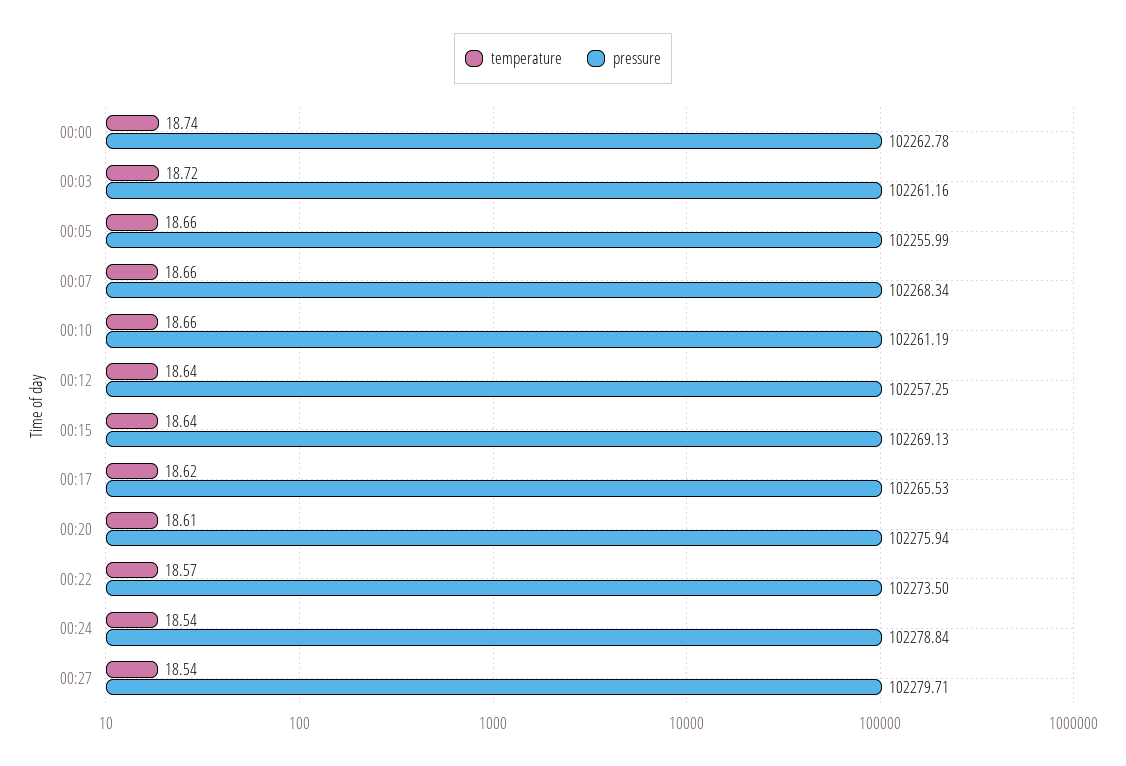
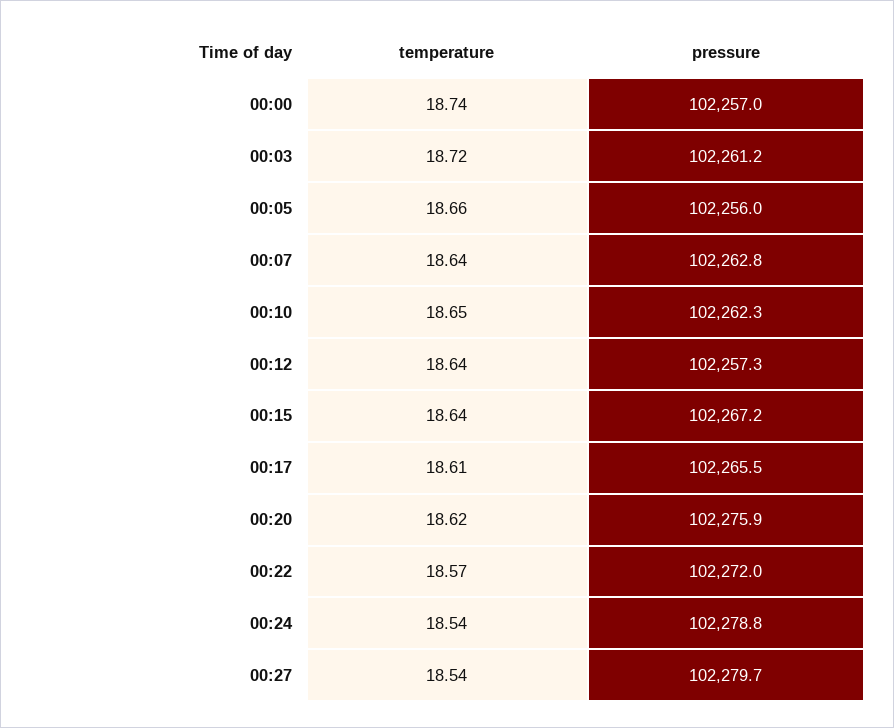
  {
    "temperature": {
      "00:00": 18.74,
      "00:03": 18.72,
      "00:05": 18.66,
-     "00:07": 18.66,
+     "00:07": 18.64,
-     "00:10": 18.66,
+     "00:10": 18.65,
      "00:12": 18.64,
      "00:15": 18.64,
-     "00:17": 18.62,
+     "00:17": 18.61,
-     "00:20": 18.61,
+     "00:20": 18.62,
      "00:22": 18.57,
      "00:24": 18.54,
      "00:27": 18.54
    },
    "pressure": {
-     "00:00": 102262.78,
+     "00:00": 102257,
      "00:03": 102261.16,
      "00:05": 102255.99,
-     "00:07": 102268.34,
+     "00:07": 102262.8,
-     "00:10": 102261.19,
+     "00:10": 102262.3,
      "00:12": 102257.25,
-     "00:15": 102269.13,
+     "00:15": 102267.2,
      "00:17": 102265.53,
      "00:20": 102275.94,
-     "00:22": 102273.5,
+     "00:22": 102272,
      "00:24": 102278.84,
      "00:27": 102279.71
    }
  }

